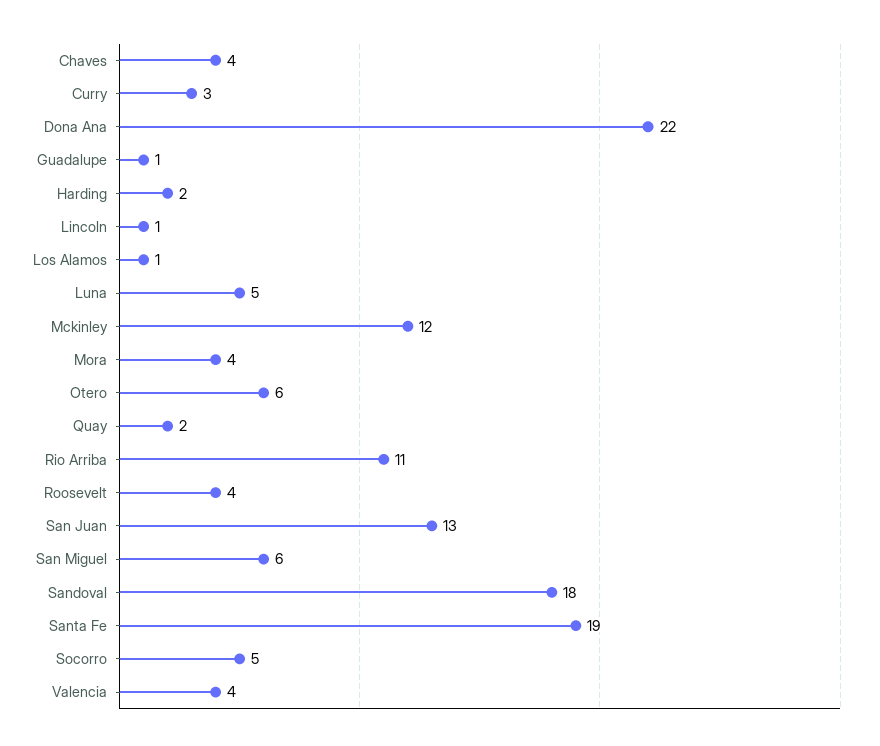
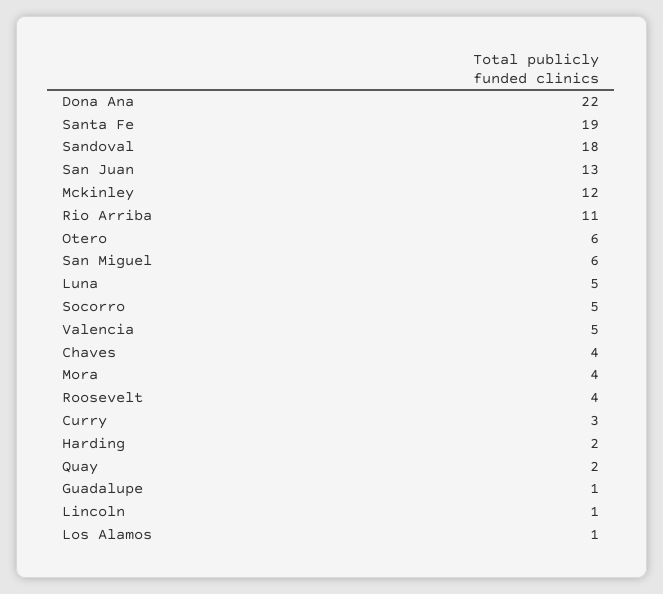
  {
    "Chaves": 4,
    "Curry": 3,
    "Dona Ana": 22,
    "Guadalupe": 1,
    "Harding": 2,
    "Lincoln": 1,
    "Los Alamos": 1,
    "Luna": 5,
    "Mckinley": 12,
    "Mora": 4,
    "Otero": 6,
    "Quay": 2,
    "Rio Arriba": 11,
    "Roosevelt": 4,
    "San Juan": 13,
    "San Miguel": 6,
    "Sandoval": 18,
    "Santa Fe": 19,
    "Socorro": 5,
-   "Valencia": 4
+   "Valencia": 5
  }

